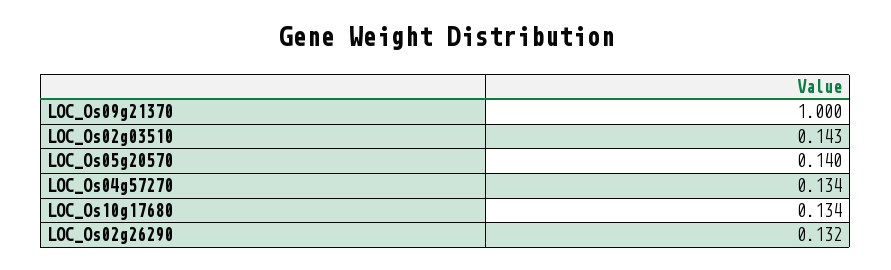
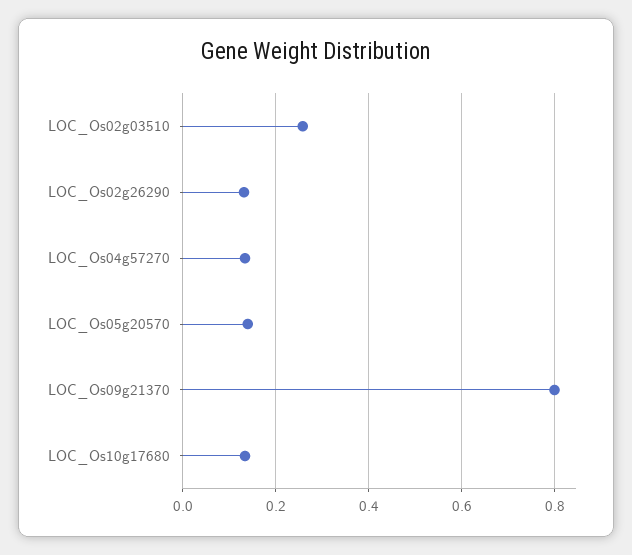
  {
-   "LOC_Os09g21370": 1,
+   "LOC_Os09g21370": 0.8,
-   "LOC_Os02g03510": 0.143,
+   "LOC_Os02g03510": 0.26,
    "LOC_Os05g20570": 0.14,
    "LOC_Os04g57270": 0.134,
    "LOC_Os10g17680": 0.134,
    "LOC_Os02g26290": 0.132
  }

